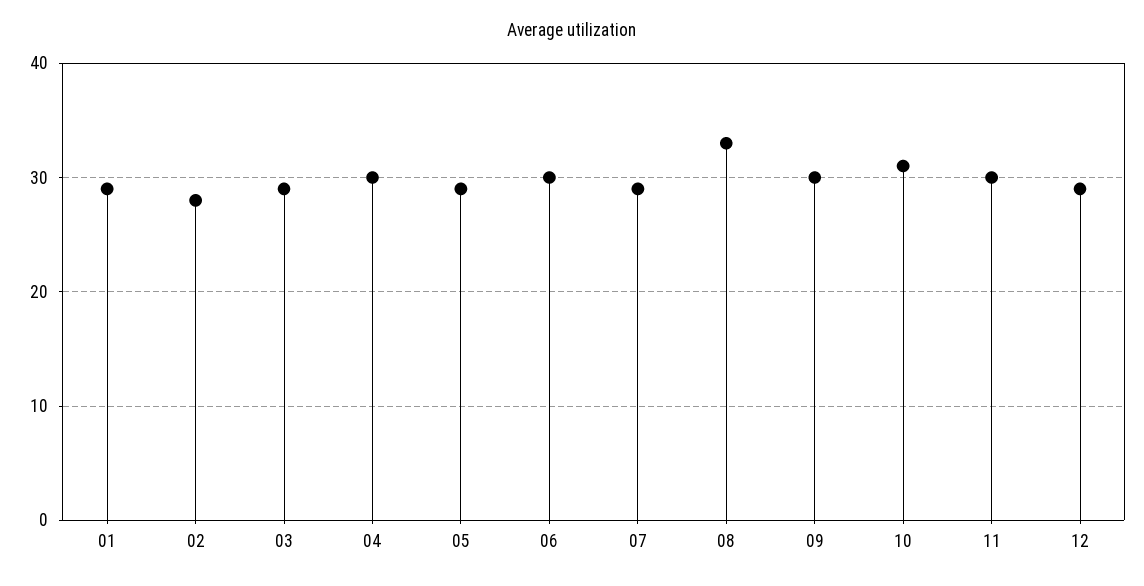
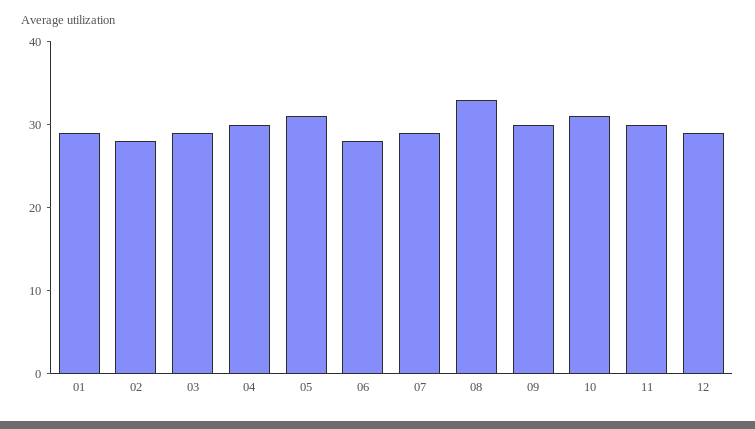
  {
    "01": 29,
    "02": 28,
    "03": 29,
    "04": 30,
-   "05": 29,
+   "05": 31,
-   "06": 30,
+   "06": 28,
    "07": 29,
    "08": 33,
    "09": 30,
    "10": 31,
    "11": 30,
    "12": 29
  }

